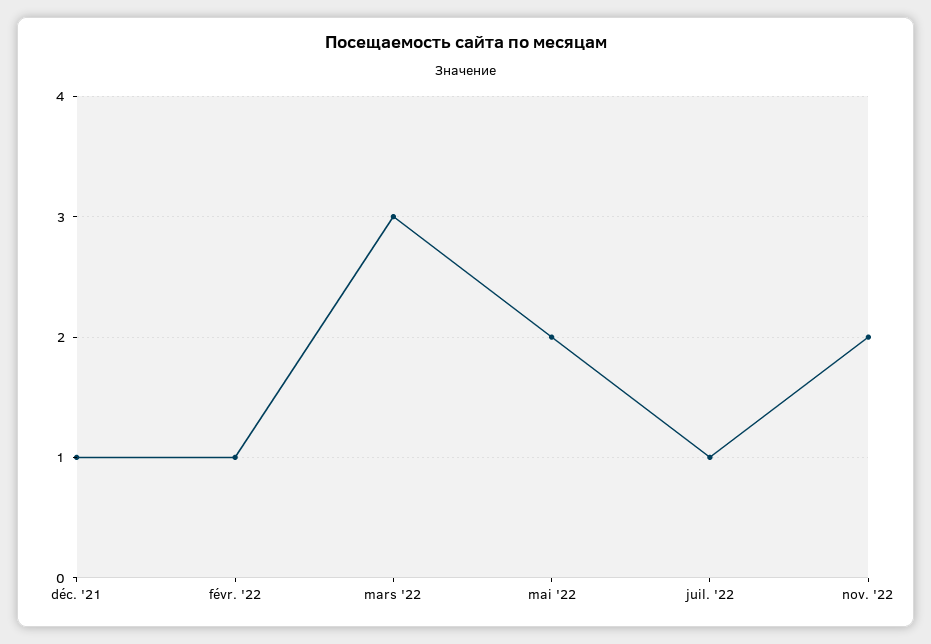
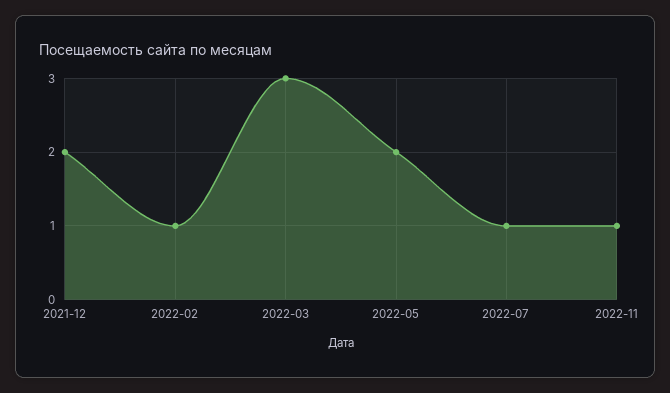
  {
-   "déc. '21": 1,
+   "déc. '21": 2,
    "févr. '22": 1,
    "mars '22": 3,
    "mai '22": 2,
    "juil. '22": 1,
-   "nov. '22": 2
+   "nov. '22": 1
  }

